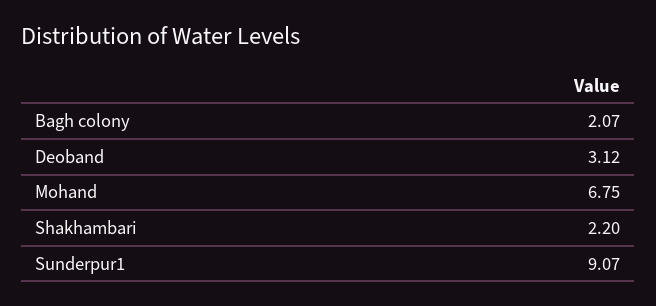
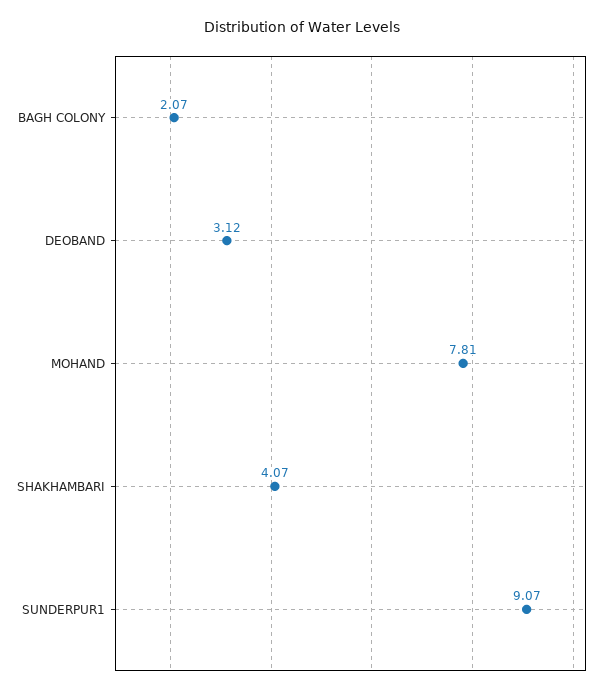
  {
    "Bagh colony": 2.07,
    "Deoband": 3.12,
-   "Mohand": 6.75,
+   "Mohand": 7.81,
-   "Shakhambari": 2.2,
+   "Shakhambari": 4.07,
    "Sunderpur1": 9.07
  }

